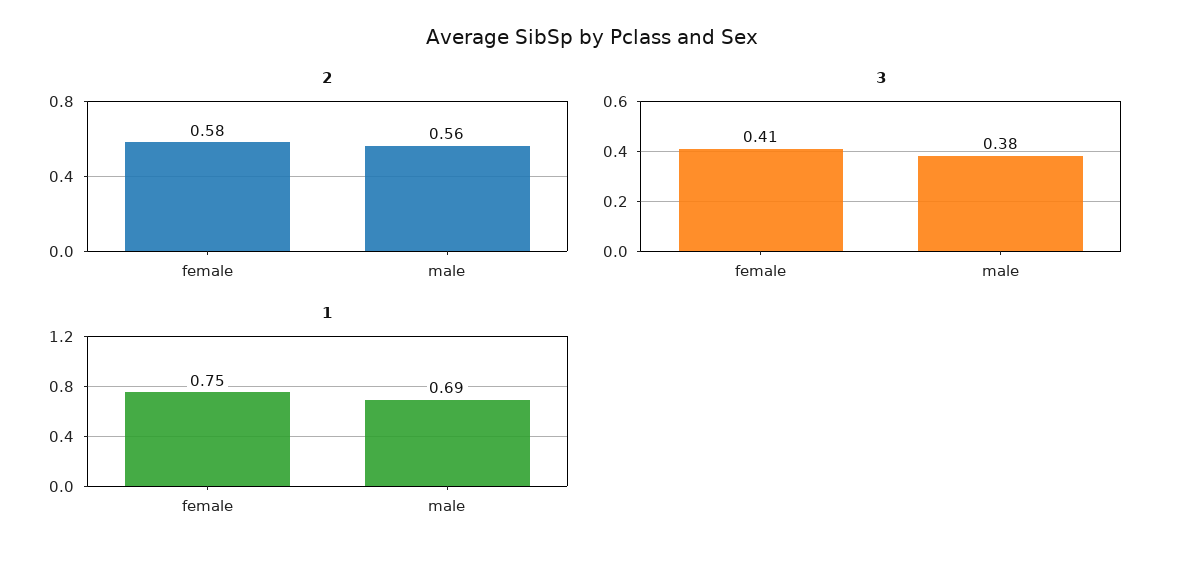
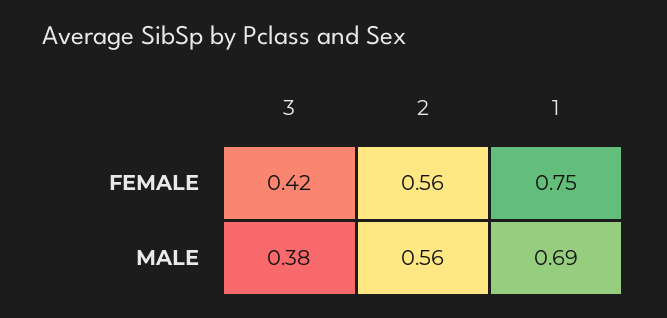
  {
    "2": {
-     "female": 0.58,
+     "female": 0.56,
      "male": 0.56
    },
    "3": {
-     "female": 0.41,
+     "female": 0.42,
      "male": 0.38
    },
    "1": {
      "female": 0.75,
      "male": 0.69
    }
  }

